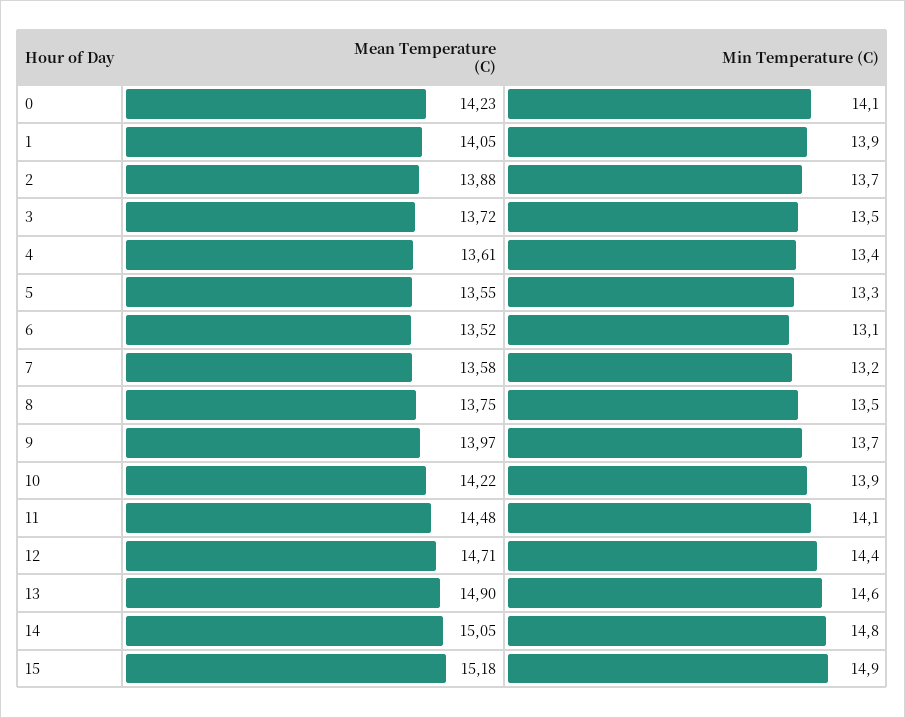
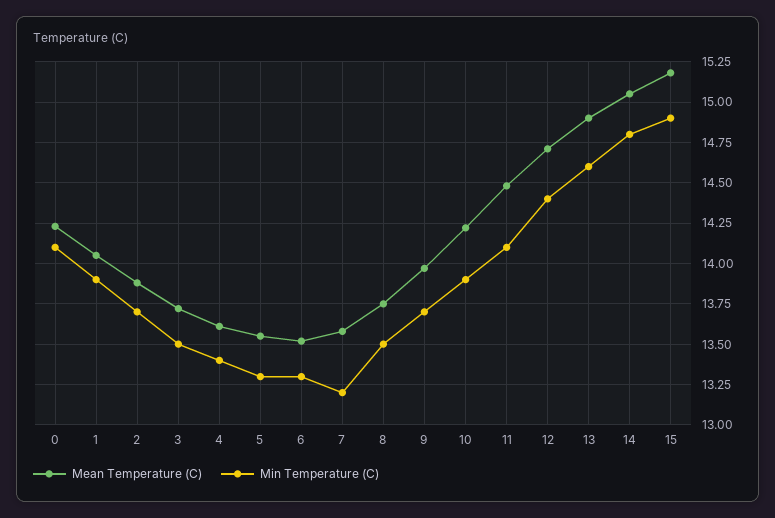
  {
    "Mean Temperature (C)": {
      "0": 14.23,
      "1": 14.05,
      "2": 13.88,
      "3": 13.72,
      "4": 13.61,
      "5": 13.55,
      "6": 13.52,
      "7": 13.58,
      "8": 13.75,
      "9": 13.97,
      "10": 14.22,
      "11": 14.48,
      "12": 14.71,
      "13": 14.9,
      "14": 15.05,
      "15": 15.18
    },
    "Min Temperature (C)": {
      "0": 14.1,
      "1": 13.9,
      "2": 13.7,
      "3": 13.5,
      "4": 13.4,
      "5": 13.3,
-     "6": 13.1,
+     "6": 13.3,
      "7": 13.2,
      "8": 13.5,
      "9": 13.7,
      "10": 13.9,
      "11": 14.1,
      "12": 14.4,
      "13": 14.6,
      "14": 14.8,
      "15": 14.9
    }
  }

